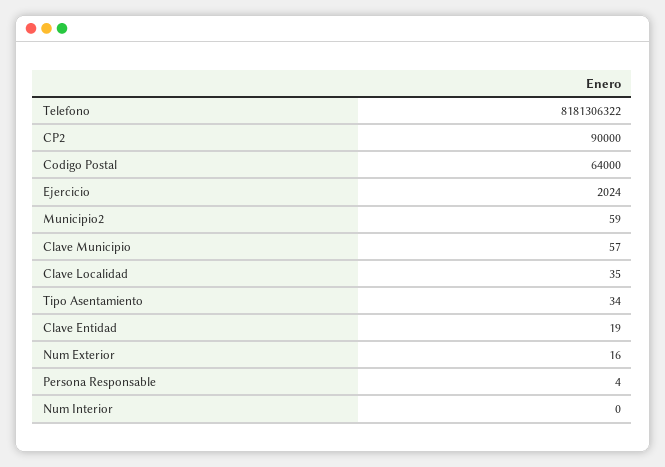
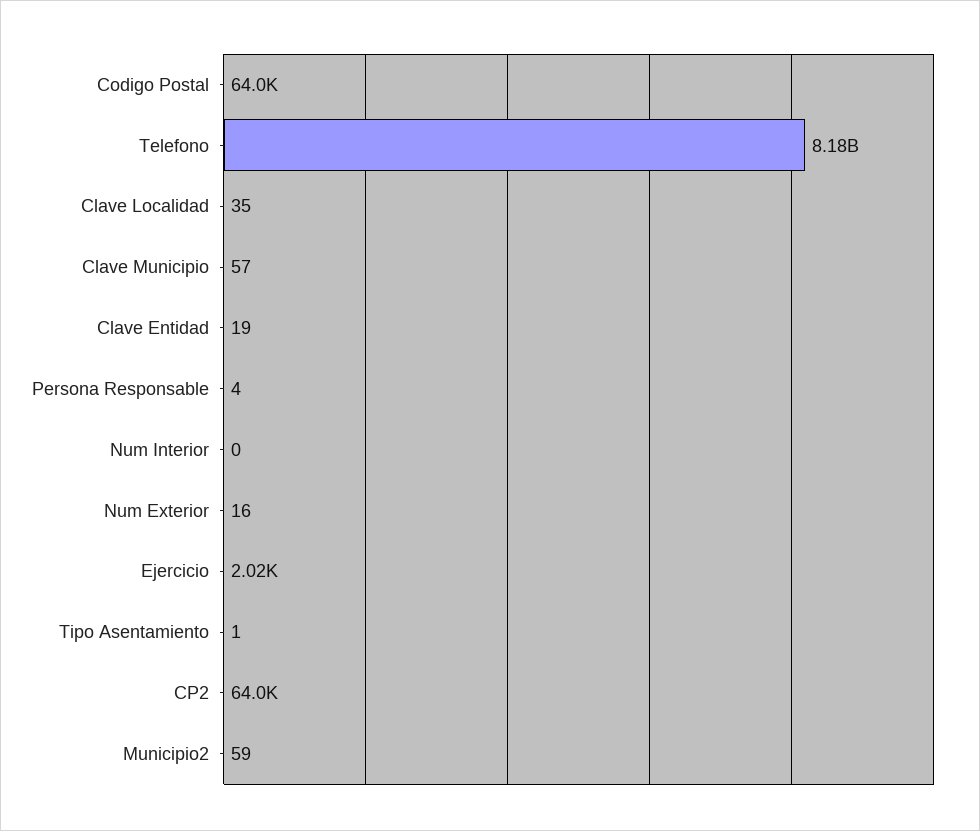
  {
    "Telefono": 8181306322,
-   "CP2": 90000,
+   "CP2": 64000,
    "Codigo Postal": 64000,
    "Ejercicio": 2024,
    "Municipio2": 59,
    "Clave Municipio": 57,
    "Clave Localidad": 35,
-   "Tipo Asentamiento": 34,
+   "Tipo Asentamiento": 1,
    "Clave Entidad": 19,
    "Num Exterior": 16,
    "Persona Responsable": 4,
    "Num Interior": 0
  }

